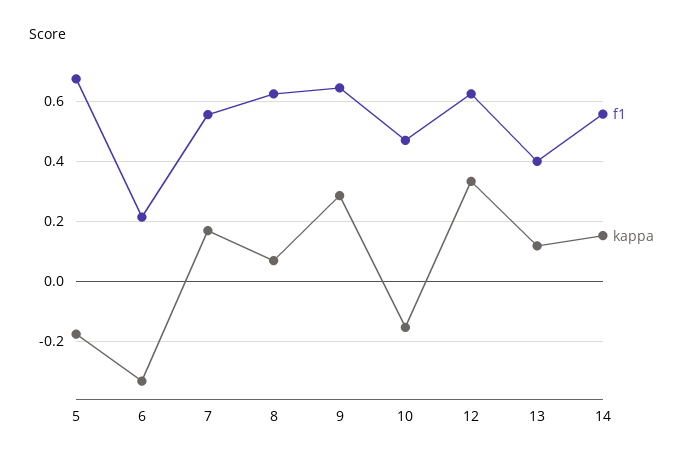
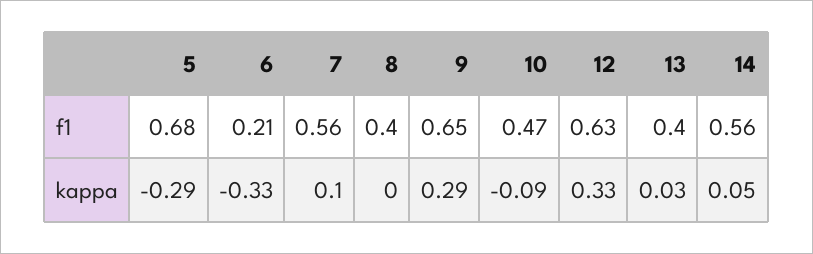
  {
    "f1": {
      "5": 0.68,
      "6": 0.21,
      "7": 0.56,
-     "8": 0.625,
+     "8": 0.4,
      "9": 0.65,
      "10": 0.47,
      "12": 0.63,
      "13": 0.4,
      "14": 0.56
    },
    "kappa": {
-     "5": -0.175,
+     "5": -0.29,
      "6": -0.33,
-     "7": 0.175,
+     "7": 0.1,
-     "8": 0.075,
+     "8": 0,
      "9": 0.29,
-     "10": -0.15,
+     "10": -0.09,
      "12": 0.33,
-     "13": 0.125,
+     "13": 0.03,
-     "14": 0.15
+     "14": 0.05
    }
  }

